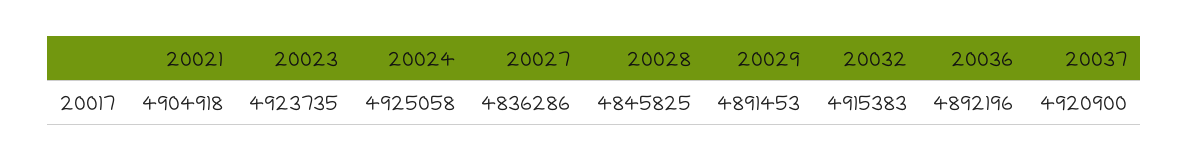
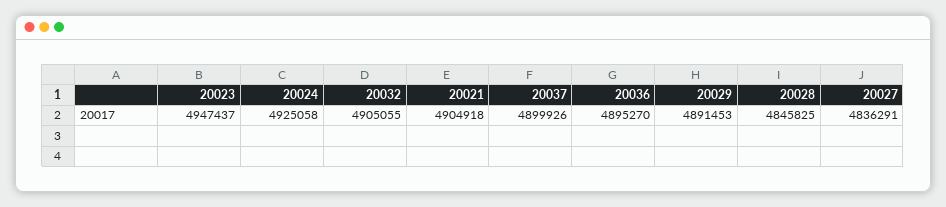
  {
    "20021": 4904918,
-   "20023": 4923735,
+   "20023": 4947437,
    "20024": 4925058,
-   "20027": 4836286,
+   "20027": 4836291,
    "20028": 4845825,
    "20029": 4891453,
-   "20032": 4915383,
+   "20032": 4905055,
-   "20036": 4892196,
+   "20036": 4895270,
-   "20037": 4920900
+   "20037": 4899926
  }

